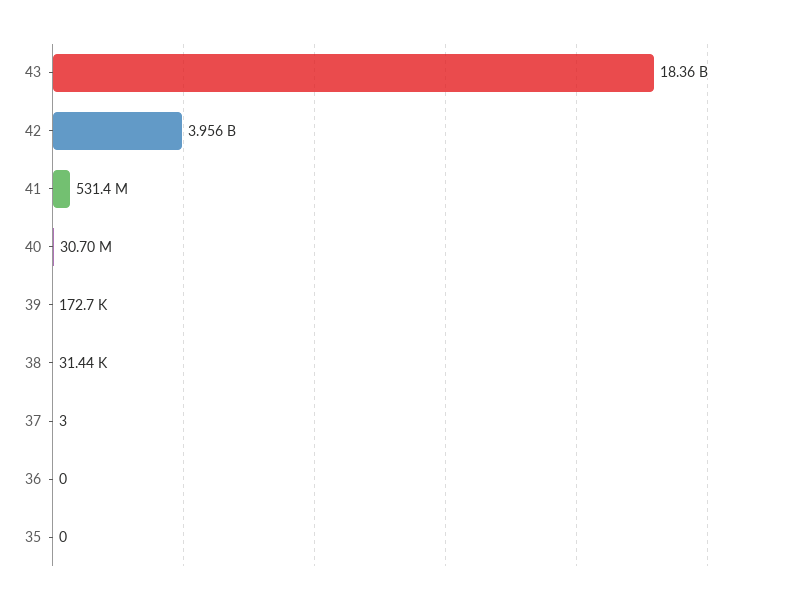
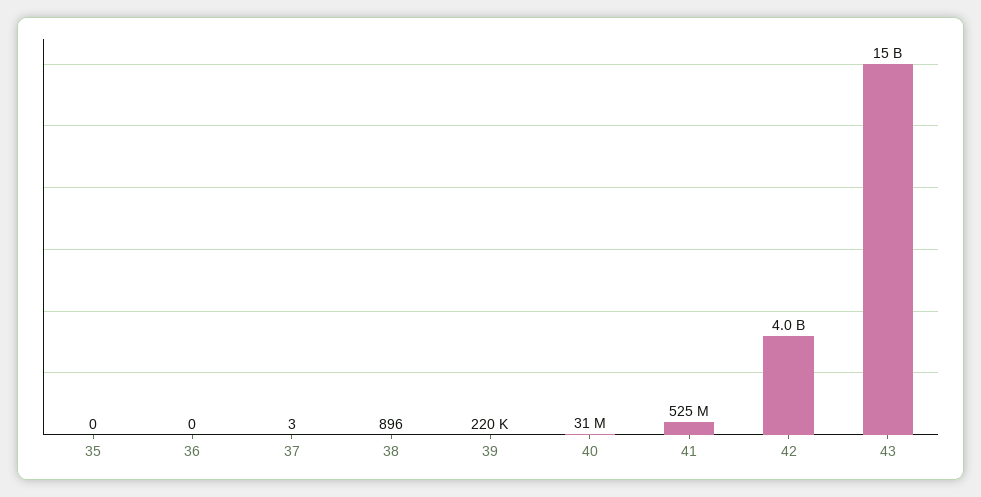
  {
-   "43": 18360000000,
+   "43": 15000000000,
    "42": 3956000000,
-   "41": 531400000,
+   "41": 525000000,
    "40": 30700000,
-   "39": 172700,
+   "39": 220000,
-   "38": 31440,
+   "38": 896,
    "37": 3,
    "36": 0,
    "35": 0
  }

